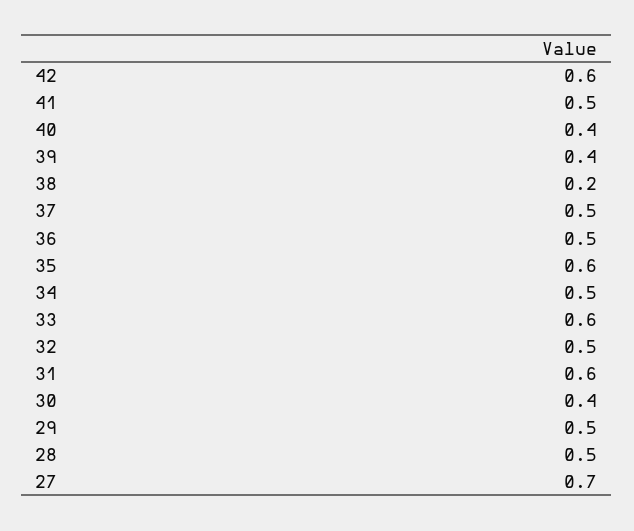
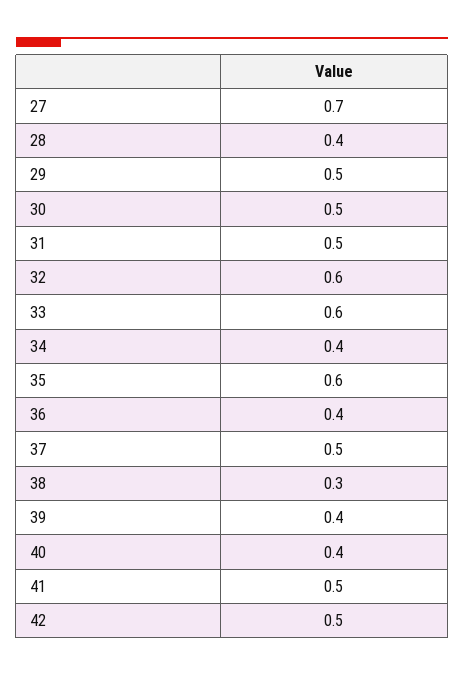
  {
-   "42": 0.6,
+   "42": 0.5,
    "41": 0.5,
    "40": 0.4,
    "39": 0.4,
-   "38": 0.2,
+   "38": 0.3,
    "37": 0.5,
-   "36": 0.5,
+   "36": 0.4,
    "35": 0.6,
-   "34": 0.5,
+   "34": 0.4,
    "33": 0.6,
-   "32": 0.5,
+   "32": 0.6,
-   "31": 0.6,
+   "31": 0.5,
-   "30": 0.4,
+   "30": 0.5,
    "29": 0.5,
-   "28": 0.5,
+   "28": 0.4,
    "27": 0.7
  }

